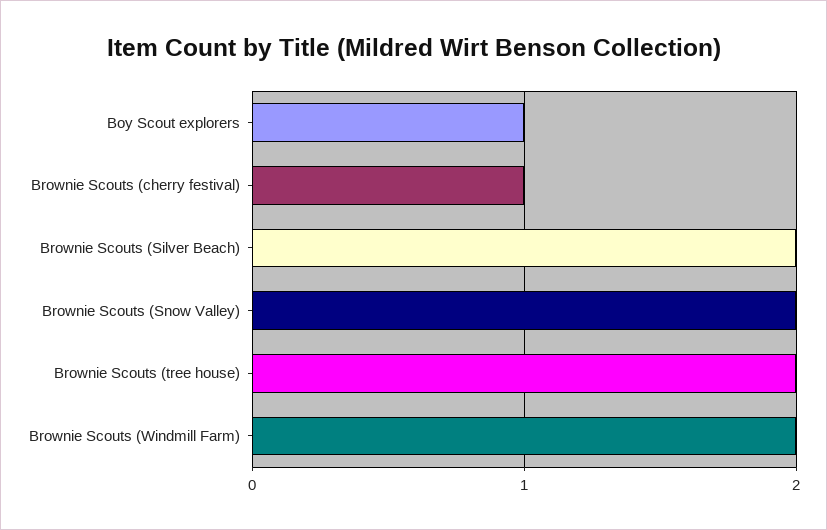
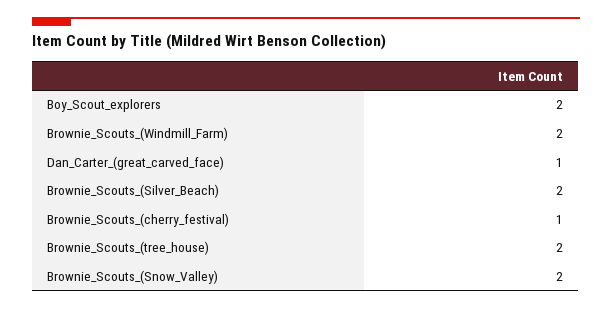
  {
-   "Boy Scout explorers": 1,
+   "Boy Scout explorers": 2,
    "Brownie Scouts (cherry festival)": 1,
    "Brownie Scouts (Silver Beach)": 2,
    "Brownie Scouts (Snow Valley)": 2,
    "Brownie Scouts (tree house)": 2,
-   "Brownie Scouts (Windmill Farm)": 2
+   "Brownie Scouts (Windmill Farm)": 2,
+   "Dan_Carter_(great_carved_face)": 1
  }

